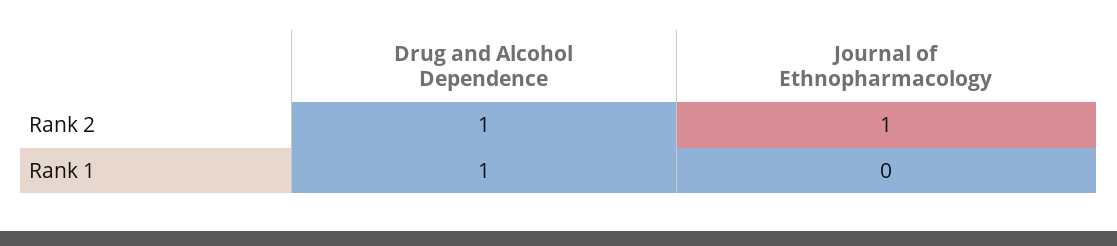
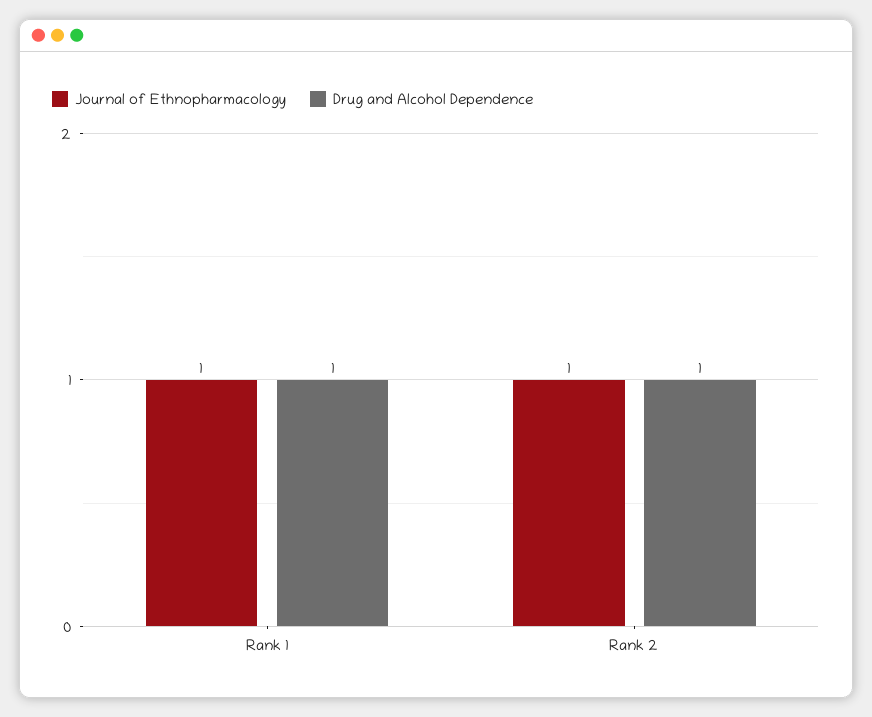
  {
    "Drug and Alcohol Dependence": {
      "Rank 2": 1,
      "Rank 1": 1
    },
    "Journal of Ethnopharmacology": {
      "Rank 2": 1,
-     "Rank 1": 0
+     "Rank 1": 1
    }
  }

